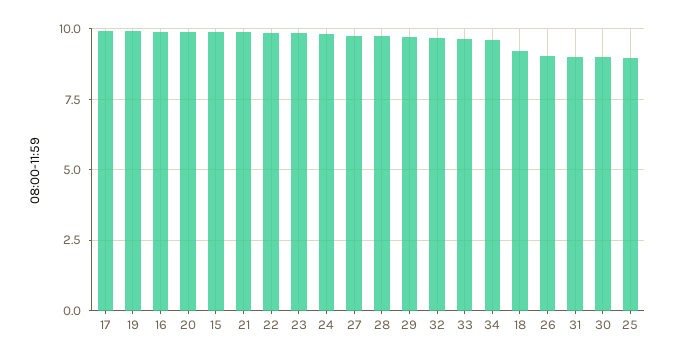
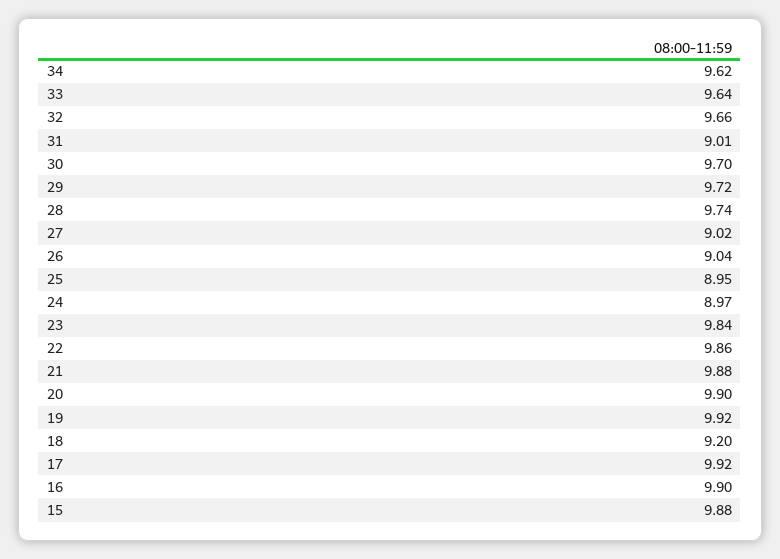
  {
    "17": 9.92,
    "19": 9.92,
    "16": 9.9,
    "20": 9.9,
    "15": 9.88,
    "21": 9.88,
    "22": 9.86,
    "23": 9.84,
-   "24": 9.75,
+   "24": 8.97,
-   "27": 9.75,
+   "27": 9.02,
    "28": 9.74,
    "29": 9.72,
    "32": 9.66,
    "33": 9.64,
    "34": 9.62,
    "18": 9.2,
    "26": 9.04,
    "31": 9.01,
-   "30": 9,
+   "30": 9.7,
    "25": 8.95
  }

